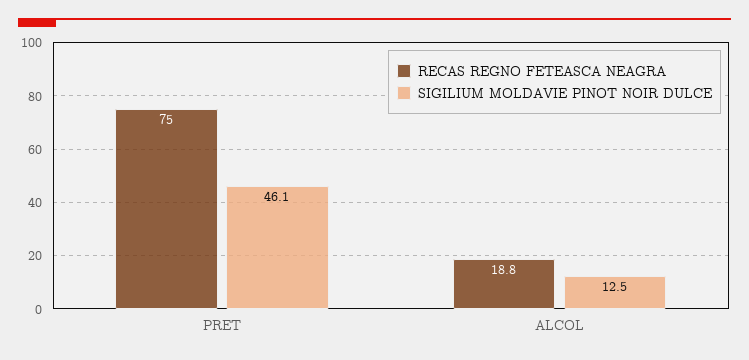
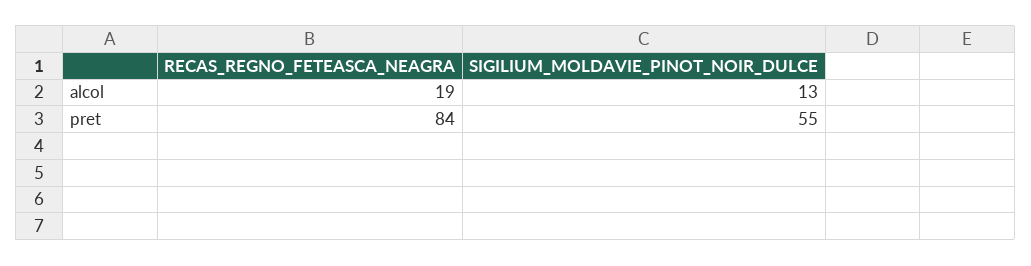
  {
    "RECAS REGNO FETEASCA NEAGRA": {
-     "PRET": 75,
+     "PRET": 84,
      "ALCOL": 18.8
    },
    "SIGILIUM MOLDAVIE PINOT NOIR DULCE": {
-     "PRET": 46.1,
+     "PRET": 55,
      "ALCOL": 12.5
    }
  }

